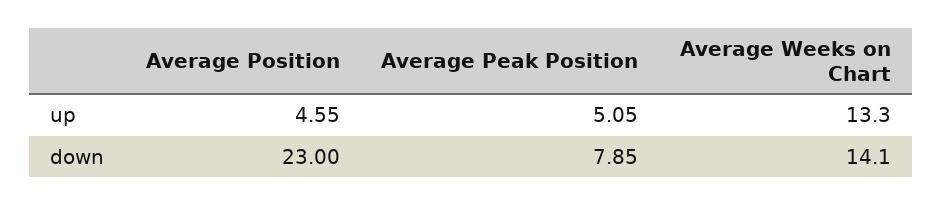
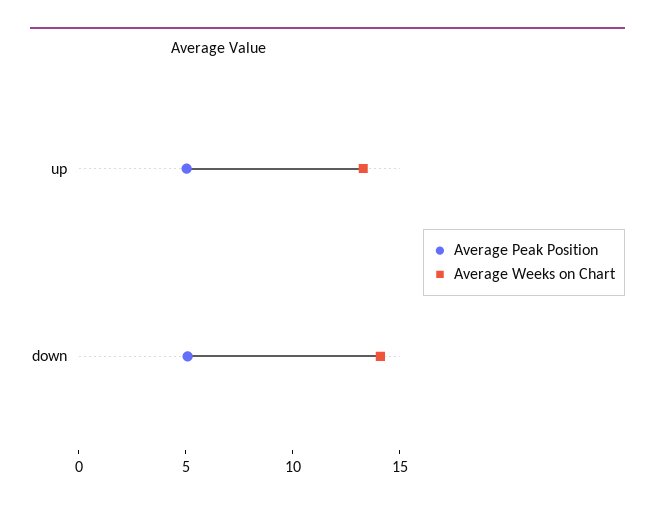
  {
-   "Average Position": {
-     "up": 4.55,
-     "down": 23
-   },
    "Average Peak Position": {
      "up": 5.05,
-     "down": 7.85
+     "down": 5
    },
    "Average Weeks on Chart": {
      "up": 13.3,
      "down": 14.1
    }
  }

